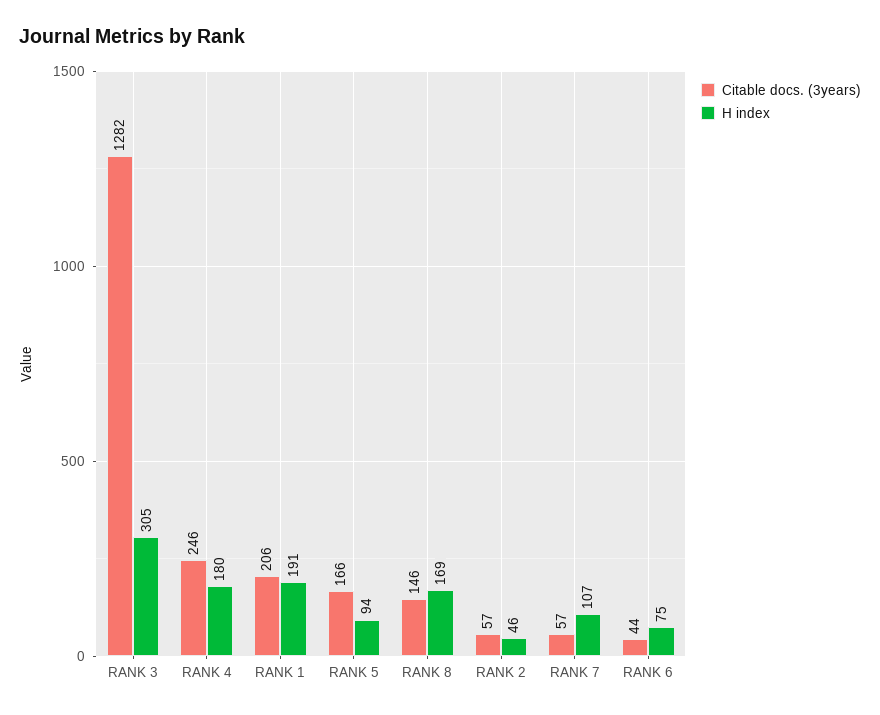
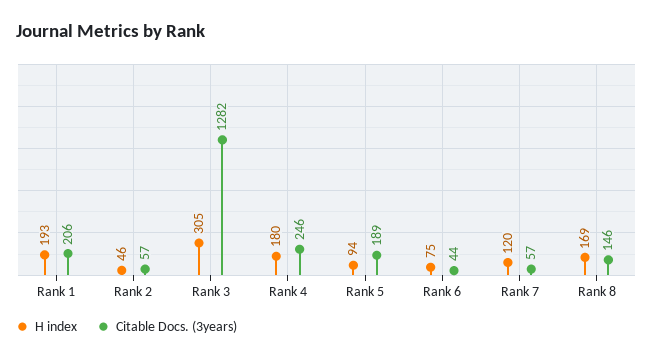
  {
    "Citable docs. (3years)": {
      "RANK 3": 1282,
      "RANK 4": 246,
      "RANK 1": 206,
-     "RANK 5": 166,
+     "RANK 5": 189,
      "RANK 8": 146,
      "RANK 2": 57,
      "RANK 7": 57,
      "RANK 6": 44
    },
    "H index": {
      "RANK 3": 305,
      "RANK 4": 180,
-     "RANK 1": 191,
+     "RANK 1": 193,
      "RANK 5": 94,
      "RANK 8": 169,
      "RANK 2": 46,
-     "RANK 7": 107,
+     "RANK 7": 120,
      "RANK 6": 75
    }
  }

